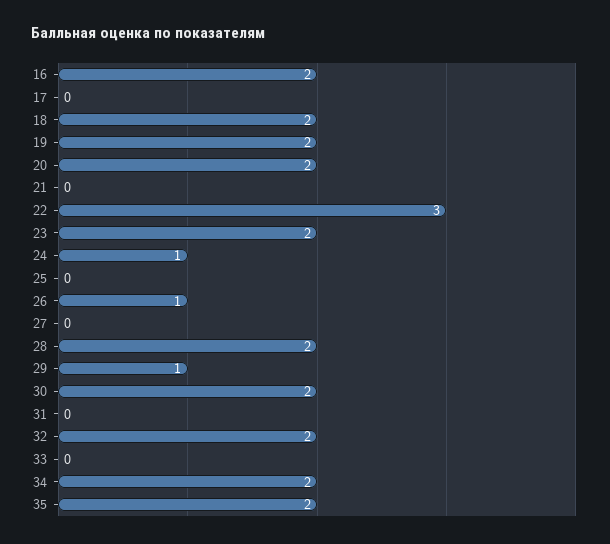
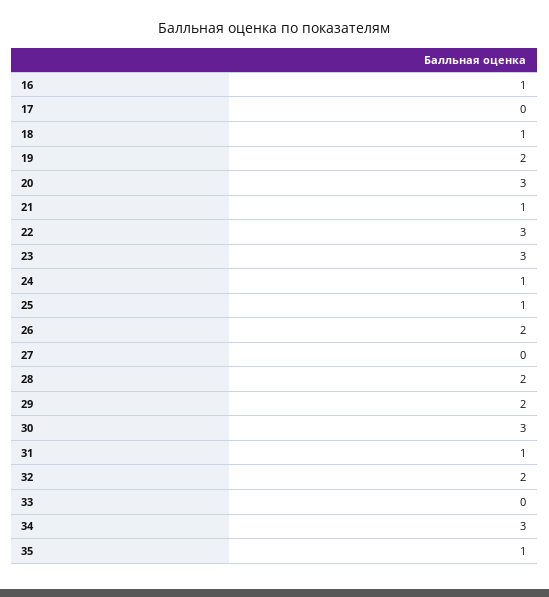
  {
-   "16": 2,
+   "16": 1,
    "17": 0,
-   "18": 2,
+   "18": 1,
    "19": 2,
-   "20": 2,
+   "20": 3,
-   "21": 0,
+   "21": 1,
    "22": 3,
-   "23": 2,
+   "23": 3,
    "24": 1,
-   "25": 0,
+   "25": 1,
-   "26": 1,
+   "26": 2,
    "27": 0,
    "28": 2,
-   "29": 1,
+   "29": 2,
-   "30": 2,
+   "30": 3,
-   "31": 0,
+   "31": 1,
    "32": 2,
    "33": 0,
-   "34": 2,
+   "34": 3,
-   "35": 2
+   "35": 1
  }

